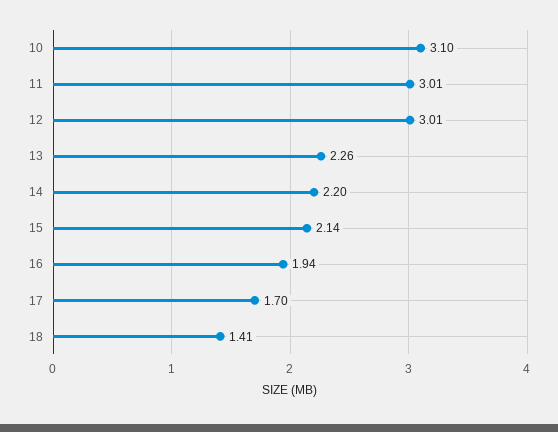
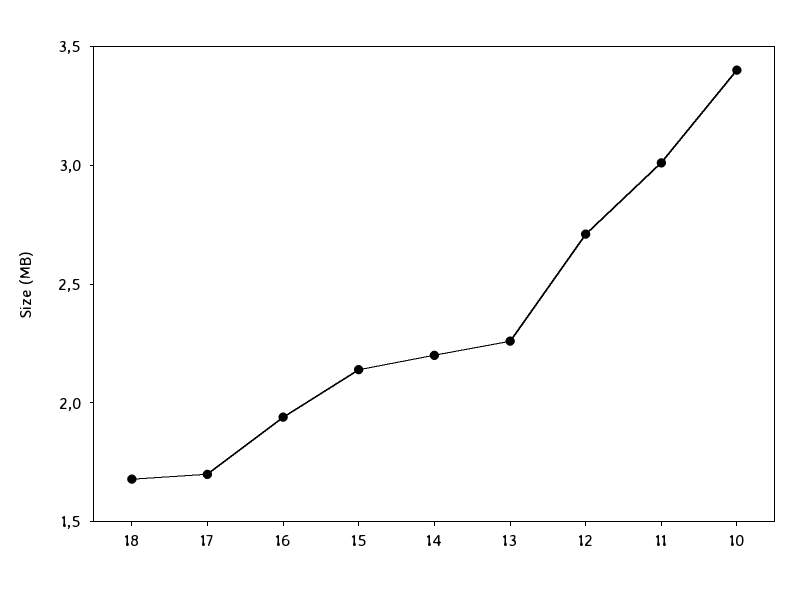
  {
-   "10": 3.1,
+   "10": 3.4,
    "11": 3.01,
-   "12": 3.01,
+   "12": 2.7,
    "13": 2.26,
    "14": 2.2,
    "15": 2.14,
    "16": 1.94,
    "17": 1.7,
-   "18": 1.41
+   "18": 1.7
  }

